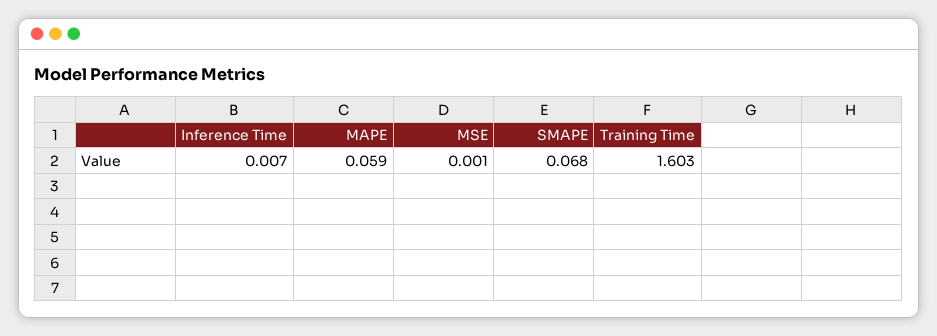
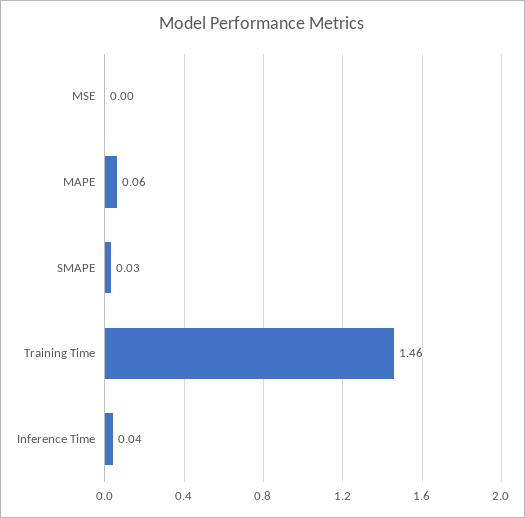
  {
-   "Inference Time": 0.007,
+   "Inference Time": 0.04,
    "MAPE": 0.059,
    "MSE": 0.001,
-   "SMAPE": 0.068,
+   "SMAPE": 0.03,
-   "Training Time": 1.603
+   "Training Time": 1.46
  }

